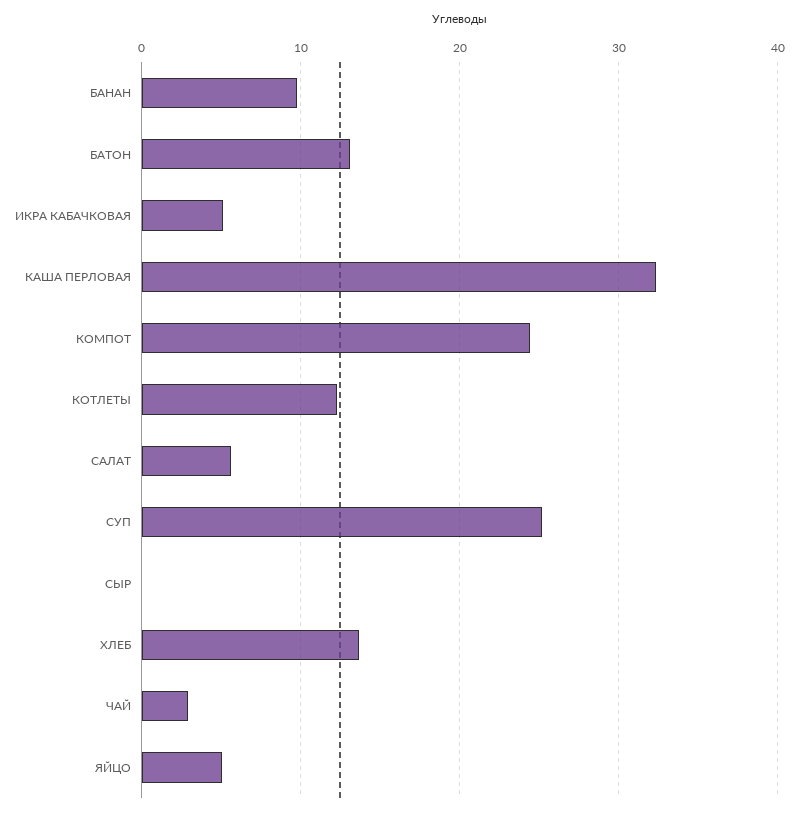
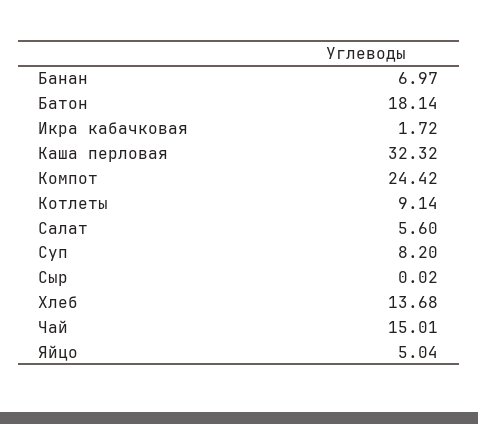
  {
-   "БАНАН": 10,
+   "БАНАН": 6.97,
-   "БАТОН": 13,
+   "БАТОН": 18.14,
-   "ИКРА КАБАЧКОВАЯ": 5,
+   "ИКРА КАБАЧКОВАЯ": 1.72,
    "КАША ПЕРЛОВАЯ": 32.32,
    "КОМПОТ": 24.42,
-   "КОТЛЕТЫ": 12,
+   "КОТЛЕТЫ": 9.14,
    "САЛАТ": 5.6,
-   "СУП": 25,
+   "СУП": 8.2,
    "СЫР": 0.02,
    "ХЛЕБ": 13.68,
-   "ЧАЙ": 3,
+   "ЧАЙ": 15.01,
    "ЯЙЦО": 5.04
  }

